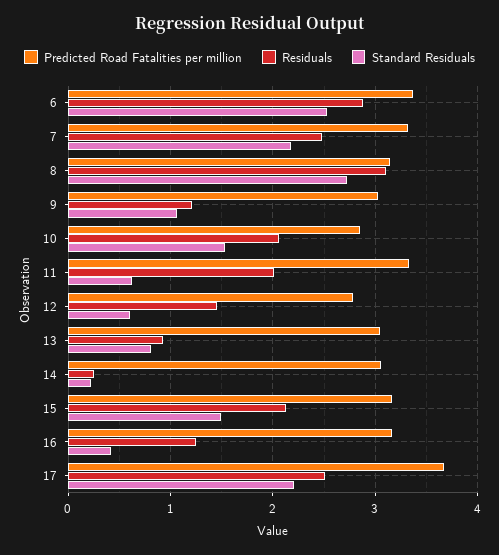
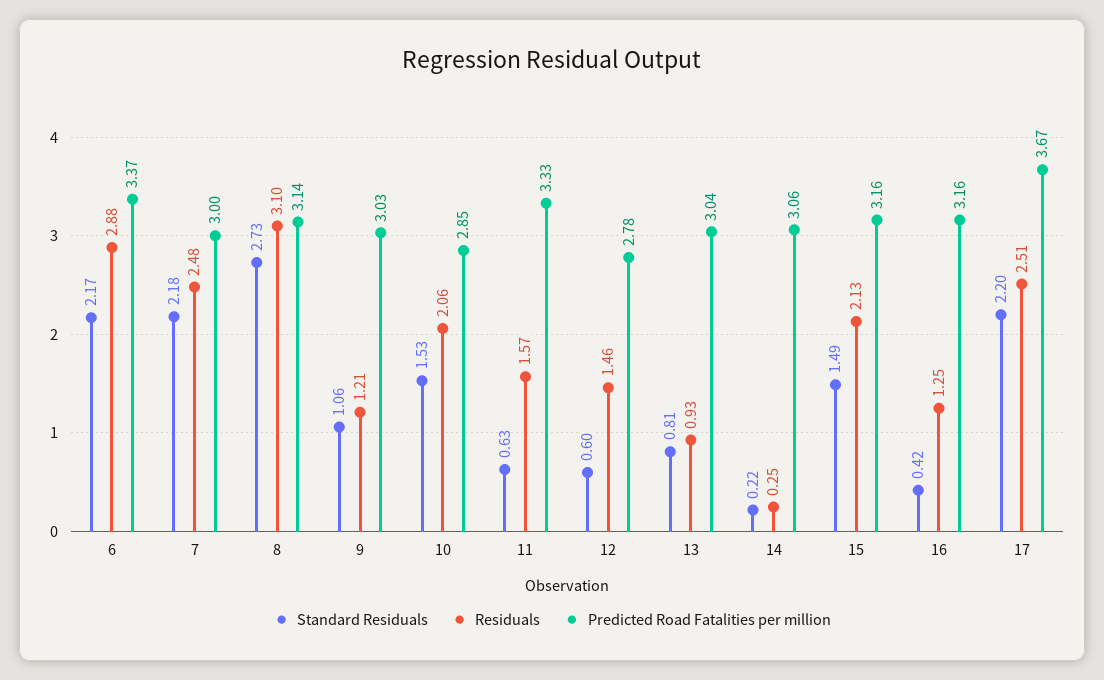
  {
    "Predicted Road Fatalities per million": {
      "6": 3.37,
-     "7": 3.3,
+     "7": 3,
      "8": 3.14,
      "9": 3.03,
      "10": 2.85,
      "11": 3.33,
      "12": 2.78,
      "13": 3.04,
      "14": 3.06,
      "15": 3.16,
      "16": 3.16,
      "17": 3.67
    },
    "Residuals": {
      "6": 2.88,
      "7": 2.48,
      "8": 3.1,
      "9": 1.21,
      "10": 2.06,
-     "11": 2,
+     "11": 1.57,
      "12": 1.46,
      "13": 0.93,
      "14": 0.25,
      "15": 2.13,
      "16": 1.25,
      "17": 2.51
    },
    "Standard Residuals": {
-     "6": 2.5,
+     "6": 2.17,
      "7": 2.18,
      "8": 2.73,
      "9": 1.06,
      "10": 1.53,
      "11": 0.63,
      "12": 0.6,
      "13": 0.81,
      "14": 0.22,
      "15": 1.49,
      "16": 0.42,
      "17": 2.2
    }
  }

